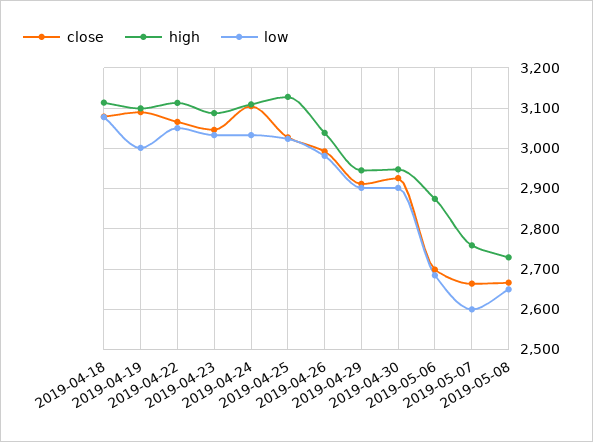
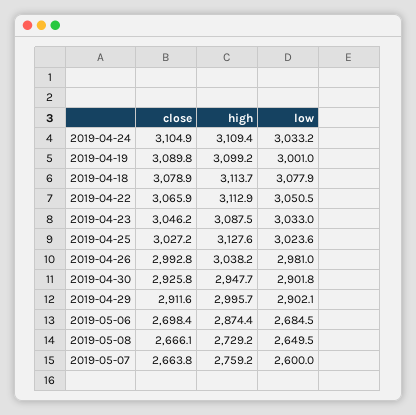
  {
    "close": {
      "2019-04-18": 3078.9,
      "2019-04-19": 3089.8,
      "2019-04-22": 3065.9,
      "2019-04-23": 3046.2,
      "2019-04-24": 3104.9,
      "2019-04-25": 3027.2,
      "2019-04-26": 2992.8,
      "2019-04-29": 2911.6,
      "2019-04-30": 2925.8,
      "2019-05-06": 2698.4,
      "2019-05-07": 2663.8,
      "2019-05-08": 2666.1
    },
    "high": {
      "2019-04-18": 3113.7,
      "2019-04-19": 3099.2,
      "2019-04-22": 3112.9,
      "2019-04-23": 3087.5,
      "2019-04-24": 3109.4,
      "2019-04-25": 3127.6,
      "2019-04-26": 3038.2,
-     "2019-04-29": 2940,
+     "2019-04-29": 2995.7,
      "2019-04-30": 2947.7,
      "2019-05-06": 2874.4,
      "2019-05-07": 2759.2,
      "2019-05-08": 2729.2
    },
    "low": {
      "2019-04-18": 3077.9,
      "2019-04-19": 3001,
      "2019-04-22": 3050.5,
      "2019-04-23": 3033,
      "2019-04-24": 3033.2,
      "2019-04-25": 3023.6,
      "2019-04-26": 2981,
      "2019-04-29": 2902.1,
      "2019-04-30": 2901.8,
      "2019-05-06": 2684.5,
      "2019-05-07": 2600,
      "2019-05-08": 2649.5
    }
  }

